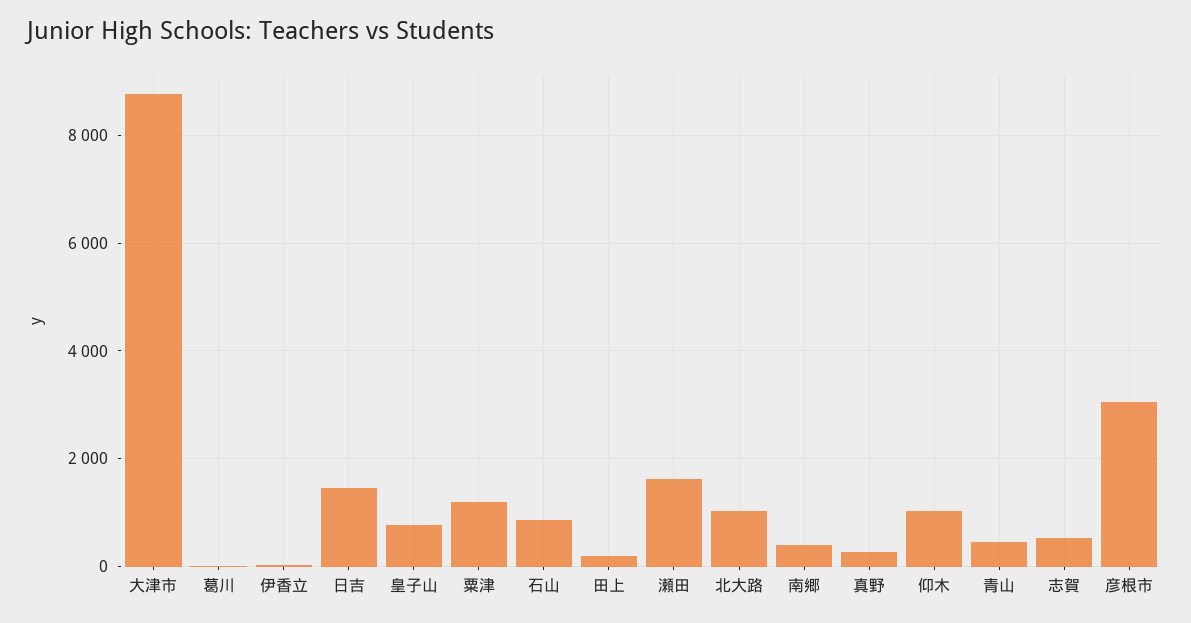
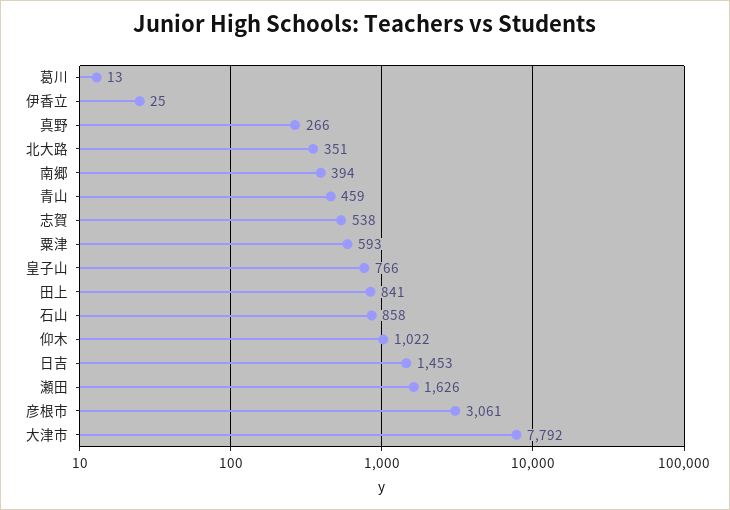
  {
-   "大津市": 8800,
+   "大津市": 7792,
    "葛川": 13,
    "伊香立": 25,
    "日吉": 1453,
    "皇子山": 766,
-   "粟津": 1200,
+   "粟津": 593,
    "石山": 858,
-   "田上": 200,
+   "田上": 841,
    "瀬田": 1626,
-   "北大路": 1000,
+   "北大路": 351,
    "南郷": 394,
    "真野": 266,
    "仰木": 1022,
    "青山": 459,
    "志賀": 538,
    "彦根市": 3061
  }

